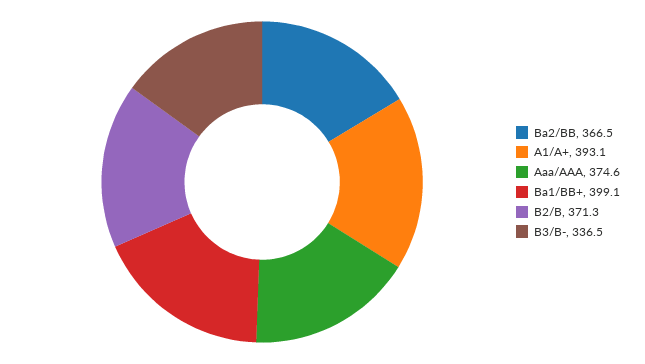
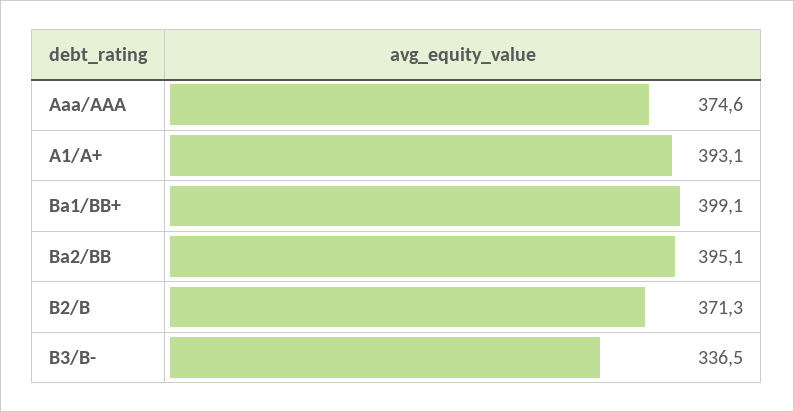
  {
-   "Ba2/BB": 366.5,
+   "Ba2/BB": 395.1,
    "A1/A+": 393.1,
    "Aaa/AAA": 374.6,
    "Ba1/BB+": 399.1,
    "B2/B": 371.3,
    "B3/B-": 336.5
  }

